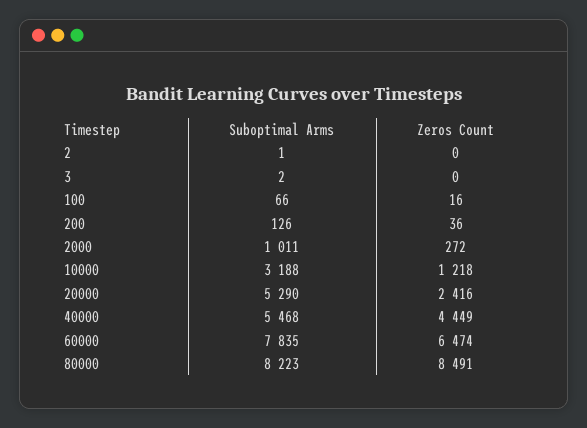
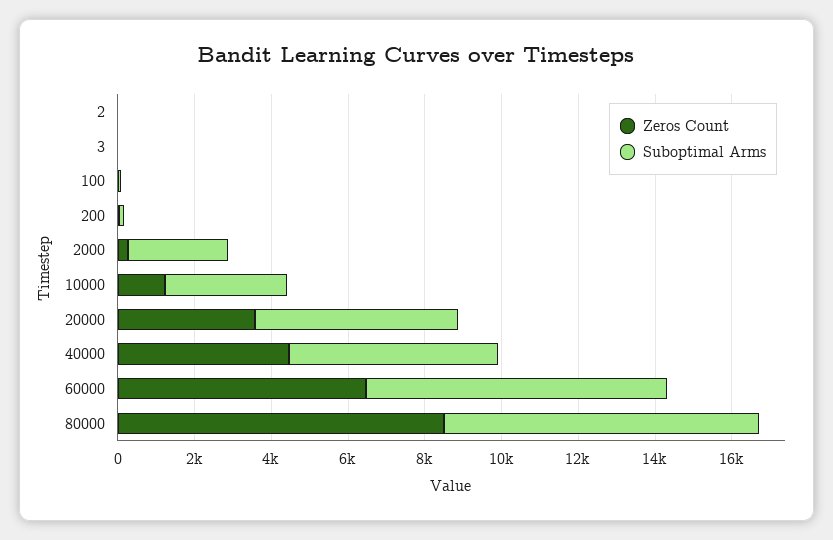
  {
    "Suboptimal Arms": {
      "2": 1,
      "3": 2,
      "100": 66,
      "200": 126,
-     "2000": 1011,
+     "2000": 2500,
      "10000": 3188,
      "20000": 5290,
      "40000": 5468,
      "60000": 7835,
      "80000": 8223
    },
    "Zeros Count": {
      "2": 0,
      "3": 0,
      "100": 16,
      "200": 36,
      "2000": 272,
      "10000": 1218,
-     "20000": 2416,
+     "20000": 3500,
      "40000": 4449,
      "60000": 6474,
      "80000": 8491
    }
  }

